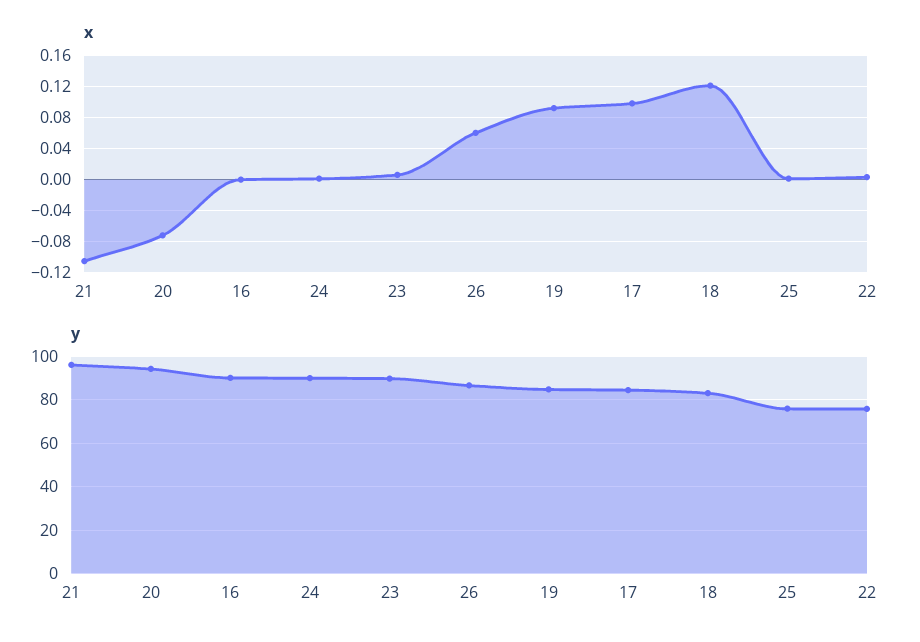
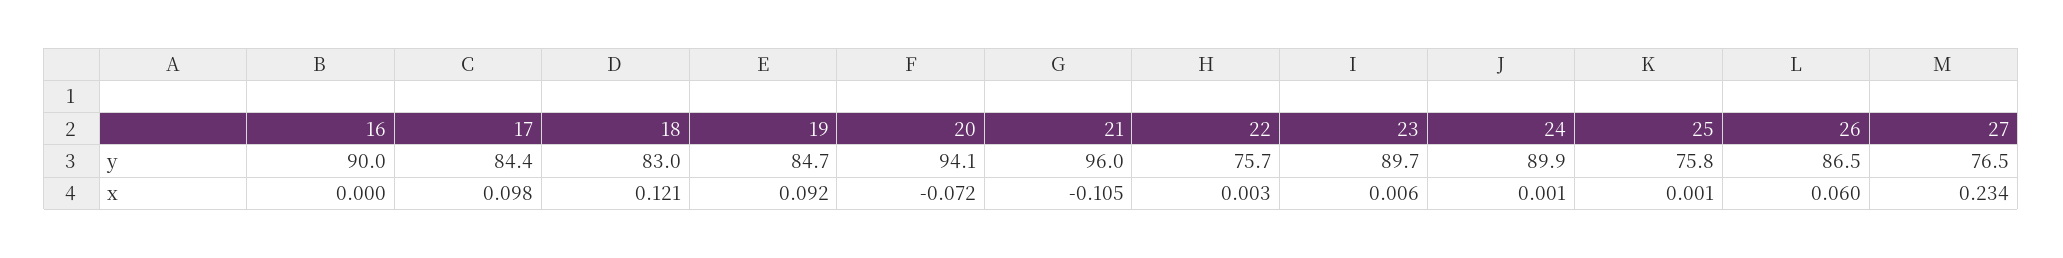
  {
    "x": {
      "21": -0.105,
      "20": -0.072,
      "16": 0,
      "24": 0.001,
      "23": 0.006,
      "26": 0.06,
      "19": 0.092,
      "17": 0.098,
      "18": 0.121,
      "25": 0.001,
-     "22": 0.003
+     "22": 0.003,
+     "27": 0.234
    },
    "y": {
      "21": 96,
      "20": 94.1,
      "16": 90,
      "24": 89.9,
      "23": 89.7,
      "26": 86.5,
      "19": 84.7,
      "17": 84.4,
      "18": 83,
      "25": 75.8,
-     "22": 75.7
+     "22": 75.7,
+     "27": 76.5
    }
  }

